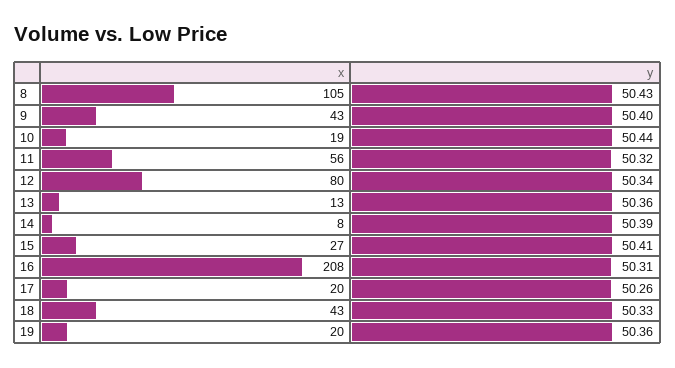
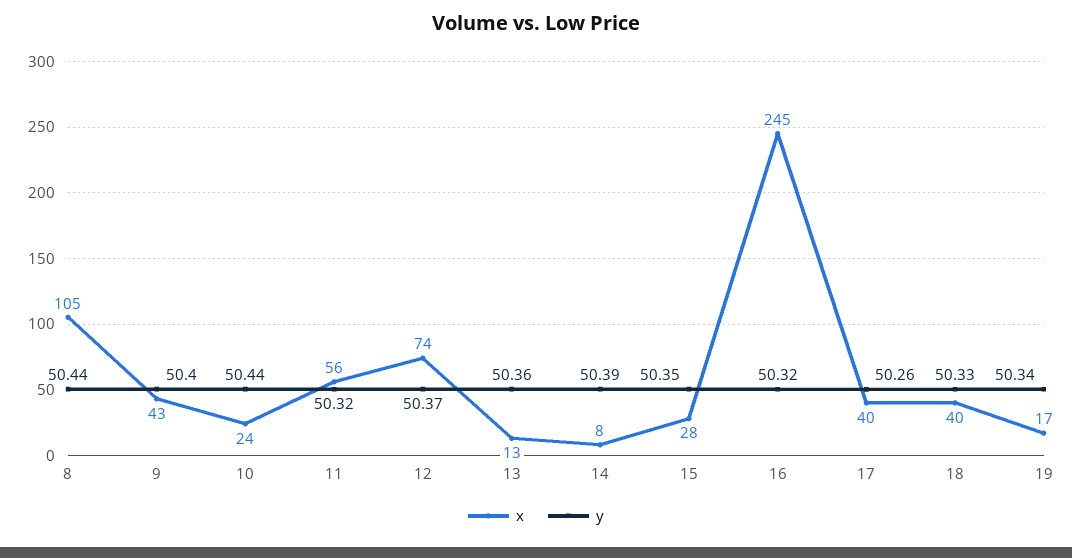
  {
    "x": {
      "8": 105,
      "9": 43,
-     "10": 19,
+     "10": 24,
      "11": 56,
-     "12": 80,
+     "12": 74,
      "13": 13,
      "14": 8,
-     "15": 27,
+     "15": 28,
-     "16": 208,
+     "16": 245,
-     "17": 20,
+     "17": 40,
-     "18": 43,
+     "18": 40,
-     "19": 20
+     "19": 17
    },
    "y": {
-     "8": 50.43,
+     "8": 50.44,
      "9": 50.4,
      "10": 50.44,
      "11": 50.32,
-     "12": 50.34,
+     "12": 50.37,
      "13": 50.36,
      "14": 50.39,
-     "15": 50.41,
+     "15": 50.35,
-     "16": 50.31,
+     "16": 50.32,
      "17": 50.26,
      "18": 50.33,
-     "19": 50.36
+     "19": 50.34
    }
  }

